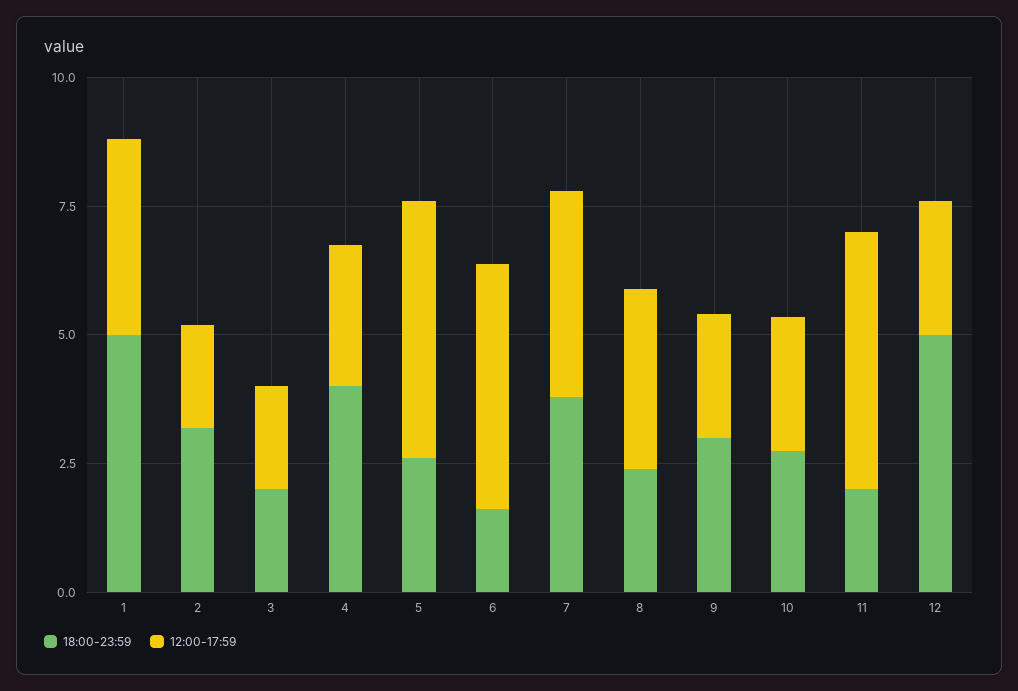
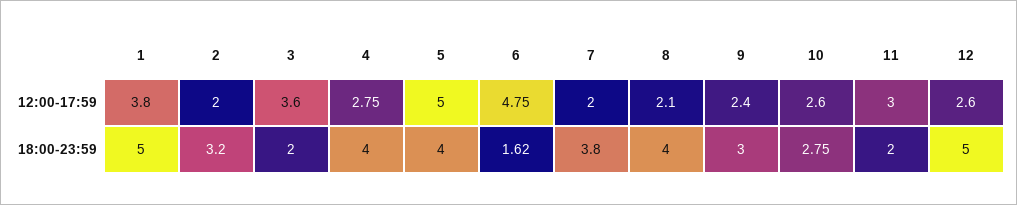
  {
    "18:00-23:59": {
      "1": 5,
      "2": 3.2,
      "3": 2,
      "4": 4,
-     "5": 2.5,
+     "5": 4,
      "6": 1.62,
      "7": 3.8,
-     "8": 2.5,
+     "8": 4,
      "9": 3,
      "10": 2.75,
      "11": 2,
      "12": 5
    },
    "12:00-17:59": {
      "1": 3.8,
      "2": 2,
-     "3": 2,
+     "3": 3.6,
      "4": 2.75,
      "5": 5,
      "6": 4.75,
-     "7": 4,
+     "7": 2,
-     "8": 3.5,
+     "8": 2.1,
      "9": 2.4,
      "10": 2.6,
-     "11": 5,
+     "11": 3,
      "12": 2.6
    }
  }

